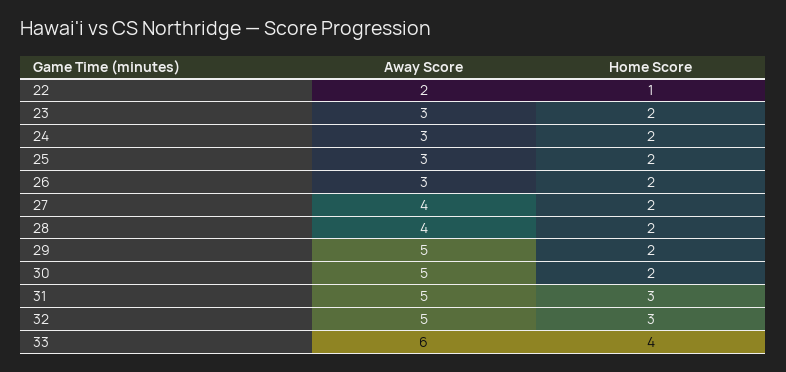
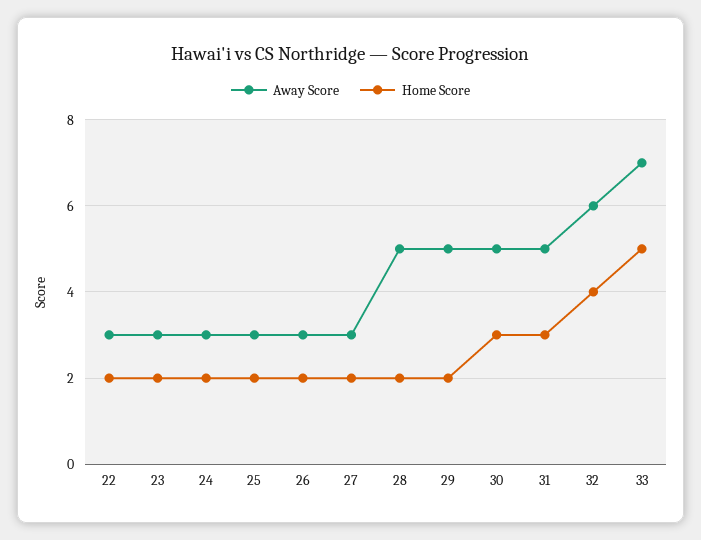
  {
    "Away Score": {
-     "22": 2,
+     "22": 3,
      "23": 3,
      "24": 3,
      "25": 3,
      "26": 3,
-     "27": 4,
+     "27": 3,
-     "28": 4,
+     "28": 5,
      "29": 5,
      "30": 5,
      "31": 5,
-     "32": 5,
+     "32": 6,
-     "33": 6
+     "33": 7
    },
    "Home Score": {
-     "22": 1,
+     "22": 2,
      "23": 2,
      "24": 2,
      "25": 2,
      "26": 2,
      "27": 2,
      "28": 2,
      "29": 2,
-     "30": 2,
+     "30": 3,
      "31": 3,
-     "32": 3,
+     "32": 4,
-     "33": 4
+     "33": 5
    }
  }

